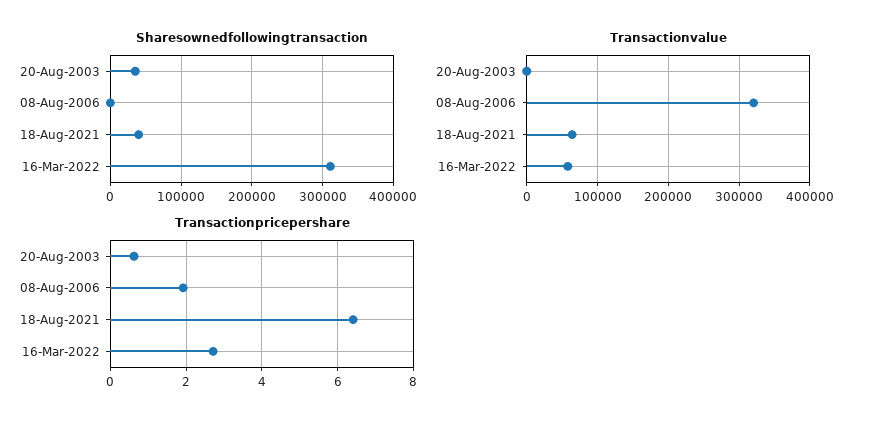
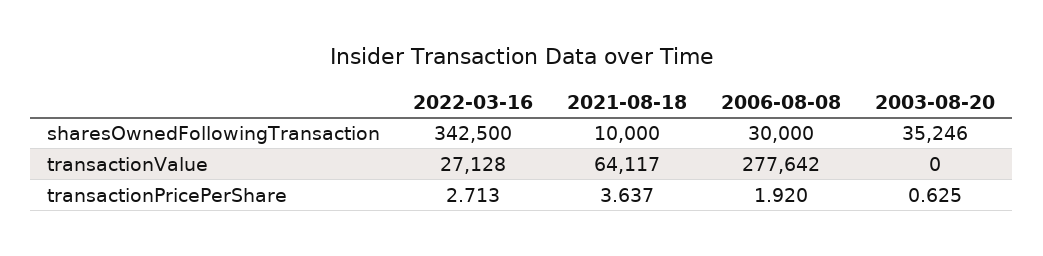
  {
    "Sharesownedfollowingtransaction": {
      "20-Aug-2003": 35246,
-     "08-Aug-2006": 0,
+     "08-Aug-2006": 30000,
-     "18-Aug-2021": 40000,
+     "18-Aug-2021": 10000,
-     "16-Mar-2022": 310000
+     "16-Mar-2022": 342500
    },
    "Transactionvalue": {
      "20-Aug-2003": 0,
-     "08-Aug-2006": 320000,
+     "08-Aug-2006": 277642,
      "18-Aug-2021": 64117,
-     "16-Mar-2022": 60000
+     "16-Mar-2022": 27128
    },
    "Transactionpricepershare": {
      "20-Aug-2003": 0.625,
      "08-Aug-2006": 1.92,
-     "18-Aug-2021": 6.4,
+     "18-Aug-2021": 3.637,
      "16-Mar-2022": 2.713
    }
  }

